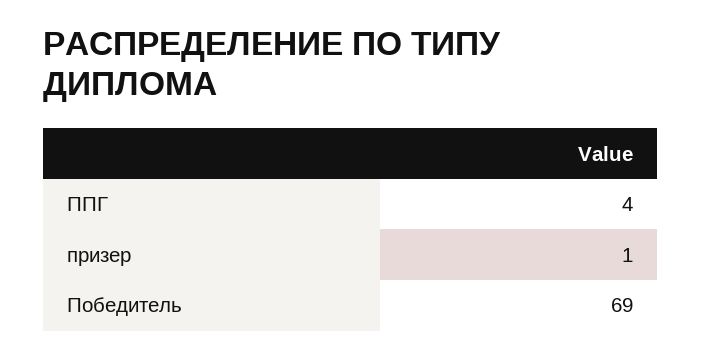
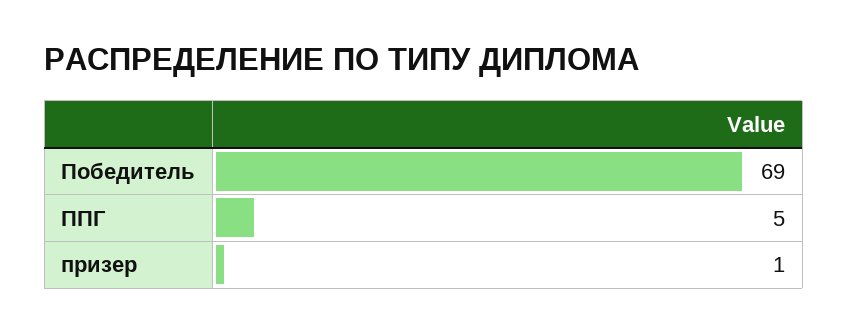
  {
-   "ППГ": 4,
+   "ППГ": 5,
    "призер": 1,
    "Победитель": 69
  }

